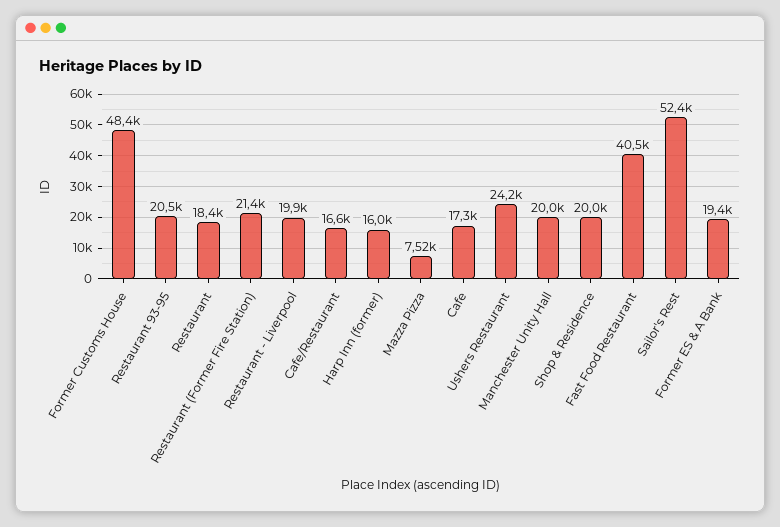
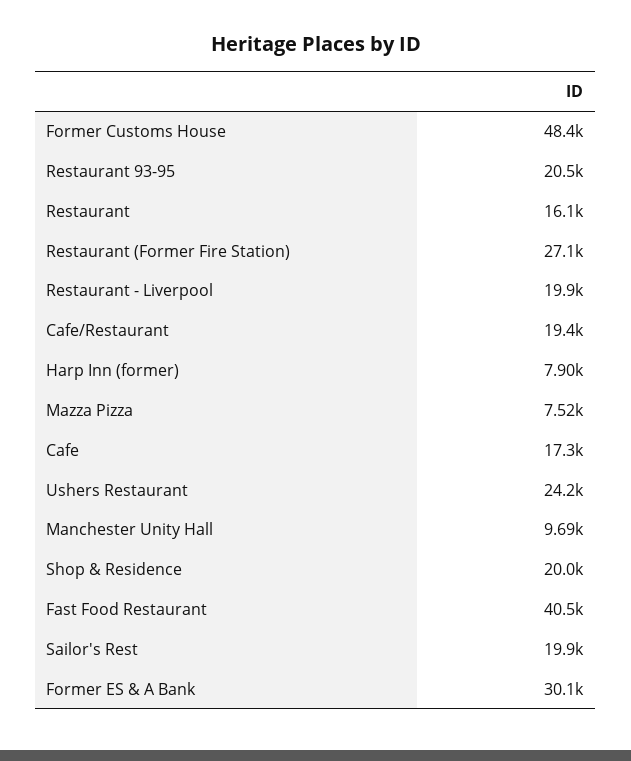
  {
    "Former Customs House": 48400,
    "Restaurant 93-95": 20500,
-   "Restaurant": 18400,
+   "Restaurant": 16100,
-   "Restaurant (Former Fire Station)": 21400,
+   "Restaurant (Former Fire Station)": 27100,
    "Restaurant - Liverpool": 19900,
-   "Cafe/Restaurant": 16600,
+   "Cafe/Restaurant": 19400,
-   "Harp Inn (former)": 16000,
+   "Harp Inn (former)": 7900,
    "Mazza Pizza": 7520,
    "Cafe": 17300,
    "Ushers Restaurant": 24200,
-   "Manchester Unity Hall": 20000,
+   "Manchester Unity Hall": 9690,
    "Shop & Residence": 20000,
    "Fast Food Restaurant": 40500,
-   "Sailor's Rest": 52400,
+   "Sailor's Rest": 19900,
-   "Former ES & A Bank": 19400
+   "Former ES & A Bank": 30100
  }

